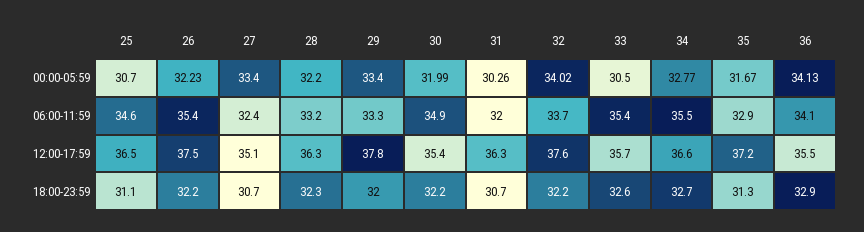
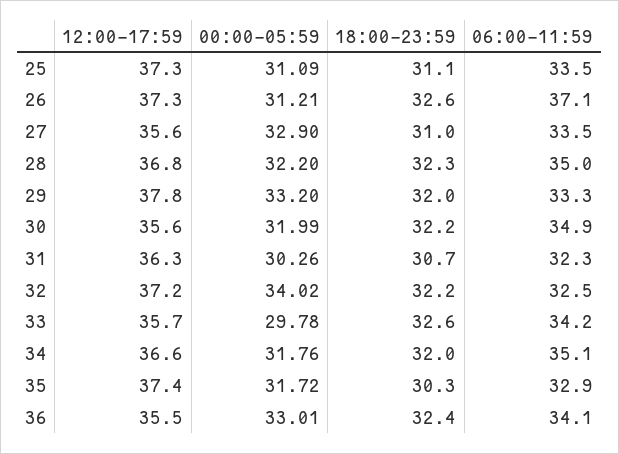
  {
    "25": {
-     "00:00-05:59": 30.7,
+     "00:00-05:59": 31.09,
-     "06:00-11:59": 34.6,
+     "06:00-11:59": 33.5,
-     "12:00-17:59": 36.5,
+     "12:00-17:59": 37.3,
      "18:00-23:59": 31.1
    },
    "26": {
-     "00:00-05:59": 32.23,
+     "00:00-05:59": 31.21,
-     "06:00-11:59": 35.4,
+     "06:00-11:59": 37.1,
-     "12:00-17:59": 37.5,
+     "12:00-17:59": 37.3,
-     "18:00-23:59": 32.2
+     "18:00-23:59": 32.6
    },
    "27": {
-     "00:00-05:59": 33.4,
+     "00:00-05:59": 32.9,
-     "06:00-11:59": 32.4,
+     "06:00-11:59": 33.5,
-     "12:00-17:59": 35.1,
+     "12:00-17:59": 35.6,
-     "18:00-23:59": 30.7
+     "18:00-23:59": 31
    },
    "28": {
      "00:00-05:59": 32.2,
-     "06:00-11:59": 33.2,
+     "06:00-11:59": 35,
-     "12:00-17:59": 36.3,
+     "12:00-17:59": 36.8,
      "18:00-23:59": 32.3
    },
    "29": {
-     "00:00-05:59": 33.4,
+     "00:00-05:59": 33.2,
      "06:00-11:59": 33.3,
      "12:00-17:59": 37.8,
      "18:00-23:59": 32
    },
    "30": {
      "00:00-05:59": 31.99,
      "06:00-11:59": 34.9,
-     "12:00-17:59": 35.4,
+     "12:00-17:59": 35.6,
      "18:00-23:59": 32.2
    },
    "31": {
      "00:00-05:59": 30.26,
-     "06:00-11:59": 32,
+     "06:00-11:59": 32.3,
      "12:00-17:59": 36.3,
      "18:00-23:59": 30.7
    },
    "32": {
      "00:00-05:59": 34.02,
-     "06:00-11:59": 33.7,
+     "06:00-11:59": 32.5,
-     "12:00-17:59": 37.6,
+     "12:00-17:59": 37.2,
      "18:00-23:59": 32.2
    },
    "33": {
-     "00:00-05:59": 30.5,
+     "00:00-05:59": 29.78,
-     "06:00-11:59": 35.4,
+     "06:00-11:59": 34.2,
      "12:00-17:59": 35.7,
      "18:00-23:59": 32.6
    },
    "34": {
-     "00:00-05:59": 32.77,
+     "00:00-05:59": 31.76,
-     "06:00-11:59": 35.5,
+     "06:00-11:59": 35.1,
      "12:00-17:59": 36.6,
-     "18:00-23:59": 32.7
+     "18:00-23:59": 32
    },
    "35": {
-     "00:00-05:59": 31.67,
+     "00:00-05:59": 31.72,
      "06:00-11:59": 32.9,
-     "12:00-17:59": 37.2,
+     "12:00-17:59": 37.4,
-     "18:00-23:59": 31.3
+     "18:00-23:59": 30.3
    },
    "36": {
-     "00:00-05:59": 34.13,
+     "00:00-05:59": 33.01,
      "06:00-11:59": 34.1,
      "12:00-17:59": 35.5,
-     "18:00-23:59": 32.9
+     "18:00-23:59": 32.4
    }
  }

